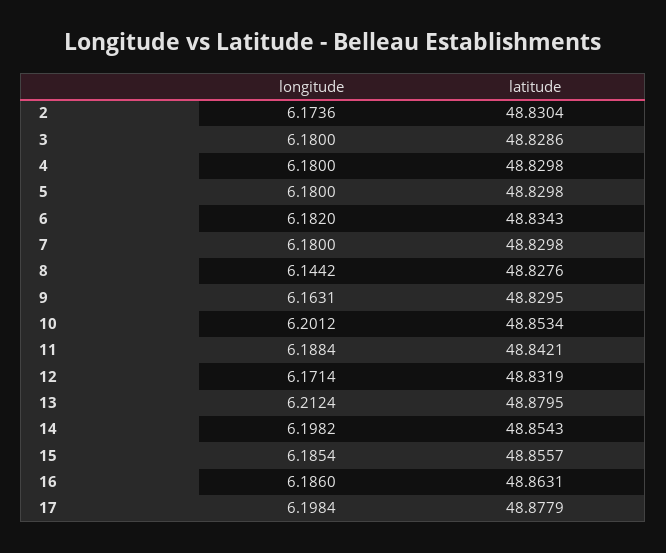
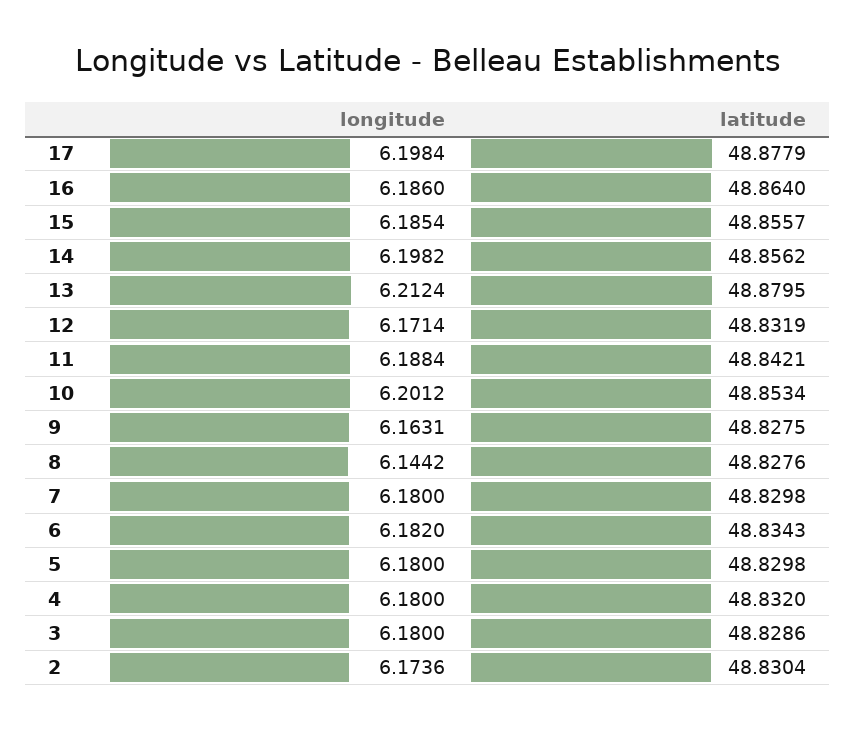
  {
    "longitude": {
      "2": 6.1736,
      "3": 6.18,
      "4": 6.18,
      "5": 6.18,
      "6": 6.182,
      "7": 6.18,
      "8": 6.1442,
      "9": 6.1631,
      "10": 6.2012,
      "11": 6.1884,
      "12": 6.1714,
      "13": 6.2124,
      "14": 6.1982,
      "15": 6.1854,
      "16": 6.186,
      "17": 6.1984
    },
    "latitude": {
      "2": 48.8304,
      "3": 48.8286,
-     "4": 48.8298,
+     "4": 48.832,
      "5": 48.8298,
      "6": 48.8343,
      "7": 48.8298,
      "8": 48.8276,
-     "9": 48.8295,
+     "9": 48.8275,
      "10": 48.8534,
      "11": 48.8421,
      "12": 48.8319,
      "13": 48.8795,
-     "14": 48.8543,
+     "14": 48.8562,
      "15": 48.8557,
-     "16": 48.8631,
+     "16": 48.864,
      "17": 48.8779
    }
  }

